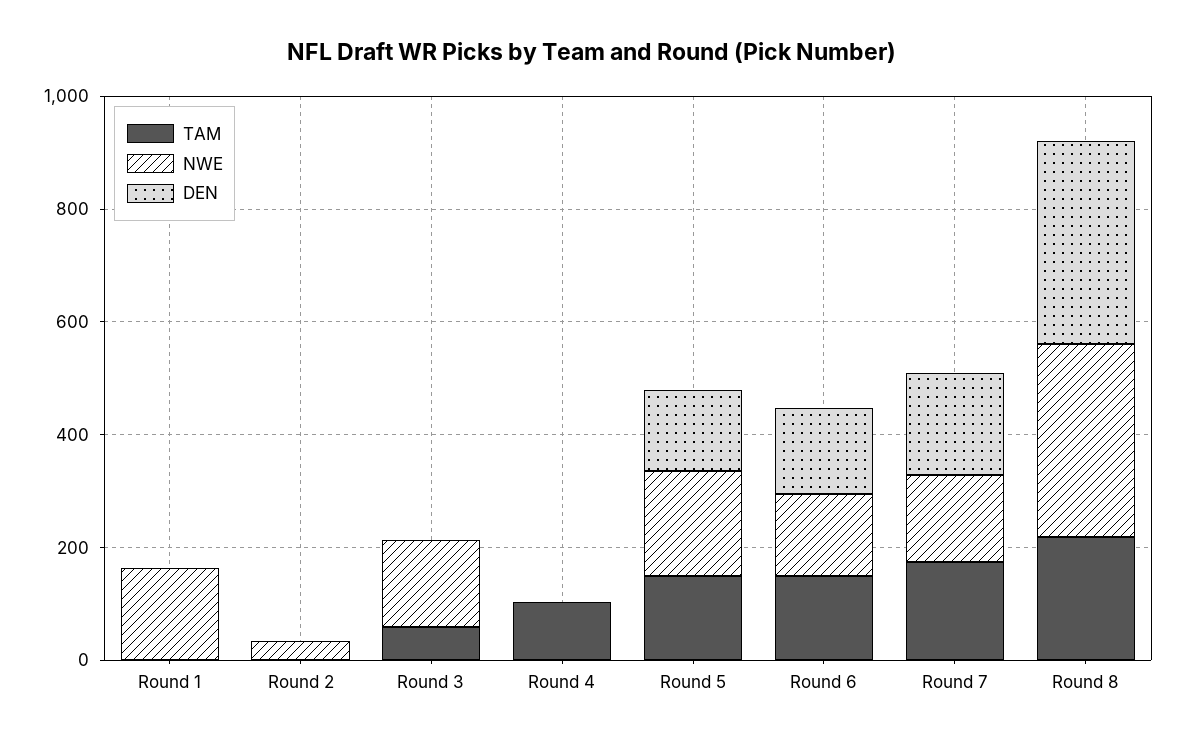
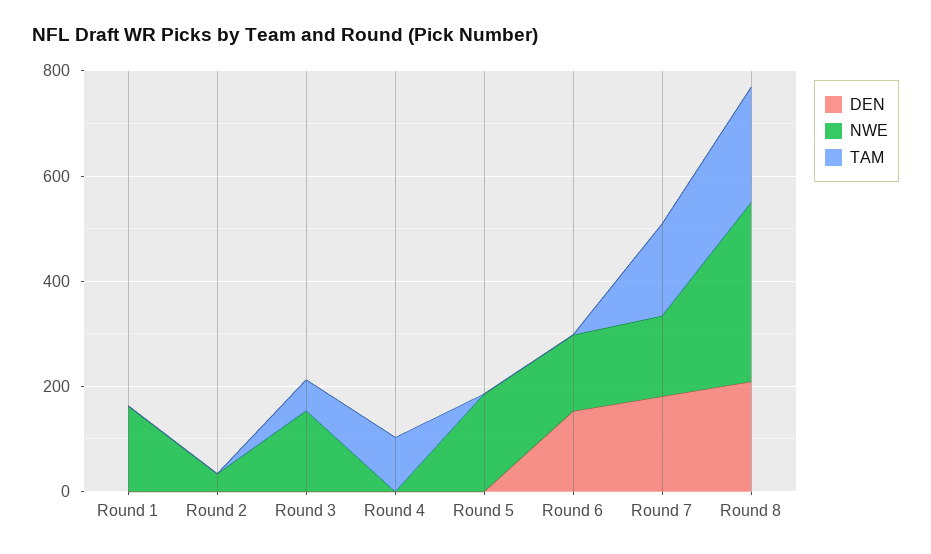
  {
    "TAM": {
      "Round 1": 0,
      "Round 2": 0,
      "Round 3": 50,
      "Round 4": 100,
-     "Round 5": 150,
+     "Round 5": 0,
-     "Round 6": 150,
+     "Round 6": 0,
      "Round 7": 200,
      "Round 8": 200
    },
    "NWE": {
      "Round 1": 150,
      "Round 2": 50,
      "Round 3": 150,
      "Round 4": 0,
      "Round 5": 200,
      "Round 6": 150,
      "Round 7": 150,
      "Round 8": 350
    },
    "DEN": {
      "Round 1": 0,
      "Round 2": 0,
      "Round 3": 0,
      "Round 4": 0,
-     "Round 5": 150,
+     "Round 5": 0,
      "Round 6": 150,
      "Round 7": 200,
-     "Round 8": 350
+     "Round 8": 200
    }
  }

